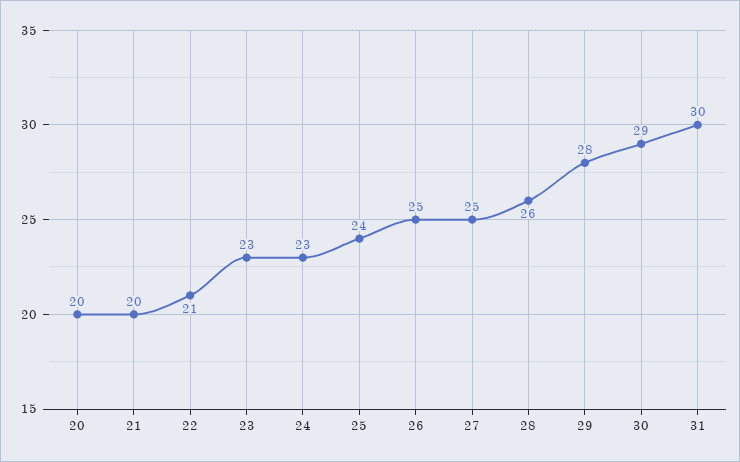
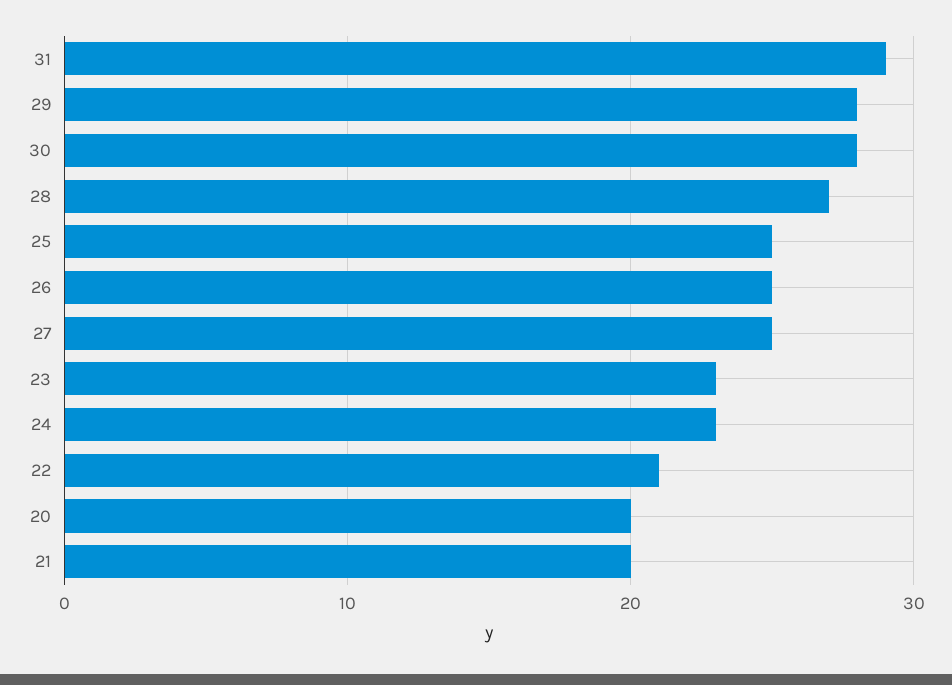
  {
    "20": 20,
    "21": 20,
    "22": 21,
    "23": 23,
    "24": 23,
-   "25": 24,
+   "25": 25,
    "26": 25,
    "27": 25,
-   "28": 26,
+   "28": 27,
    "29": 28,
-   "30": 29,
+   "30": 28,
-   "31": 30
+   "31": 29
  }

